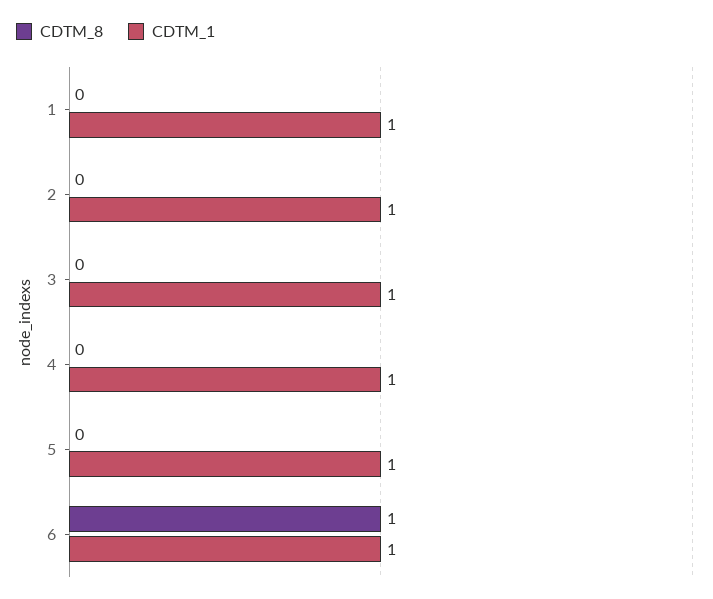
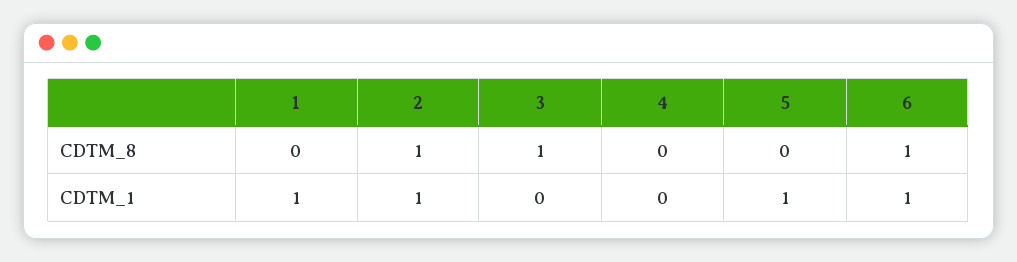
  {
    "CDTM_8": {
      "1": 0,
-     "2": 0,
+     "2": 1,
-     "3": 0,
+     "3": 1,
      "4": 0,
      "5": 0,
      "6": 1
    },
    "CDTM_1": {
      "1": 1,
      "2": 1,
-     "3": 1,
+     "3": 0,
-     "4": 1,
+     "4": 0,
      "5": 1,
      "6": 1
    }
  }

